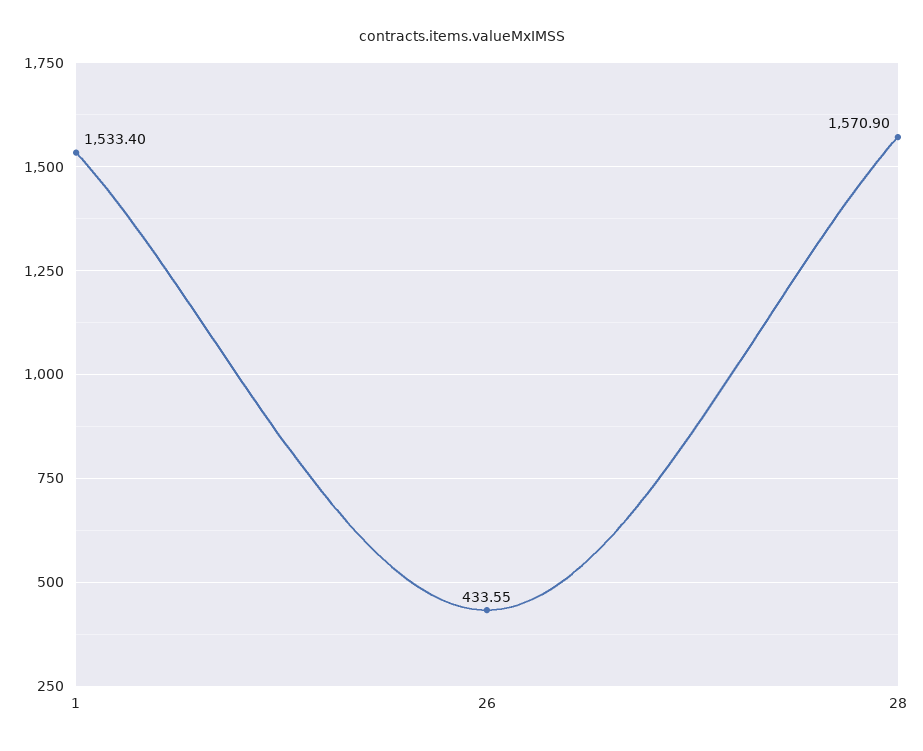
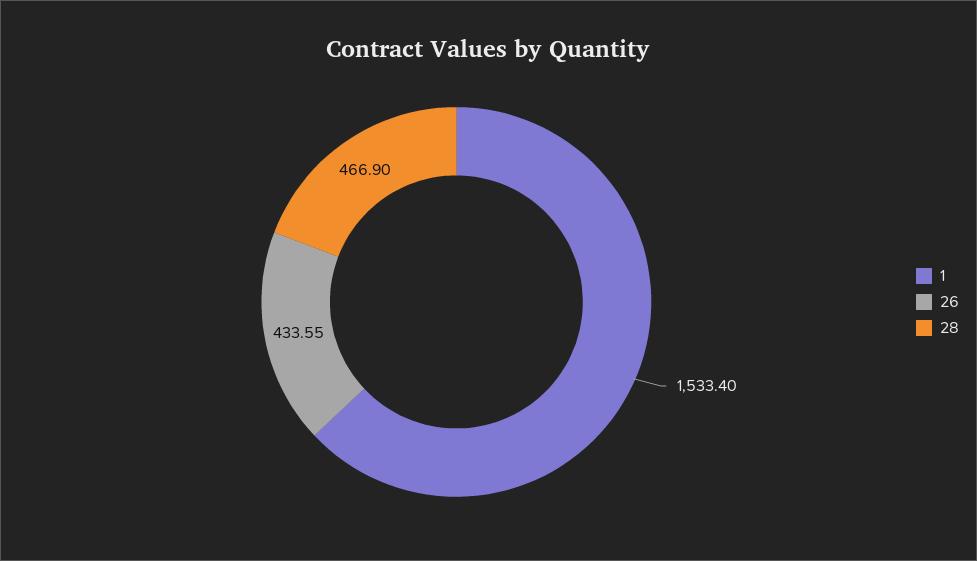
  {
    "1": 1533.4,
    "26": 433.55,
-   "28": 1570.9
+   "28": 466.9
  }

